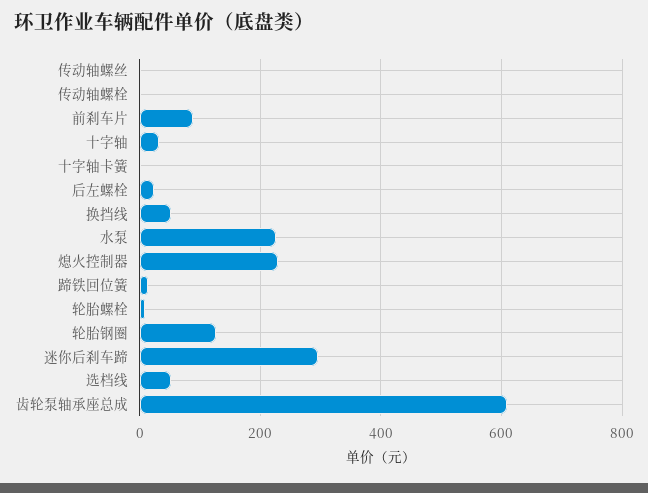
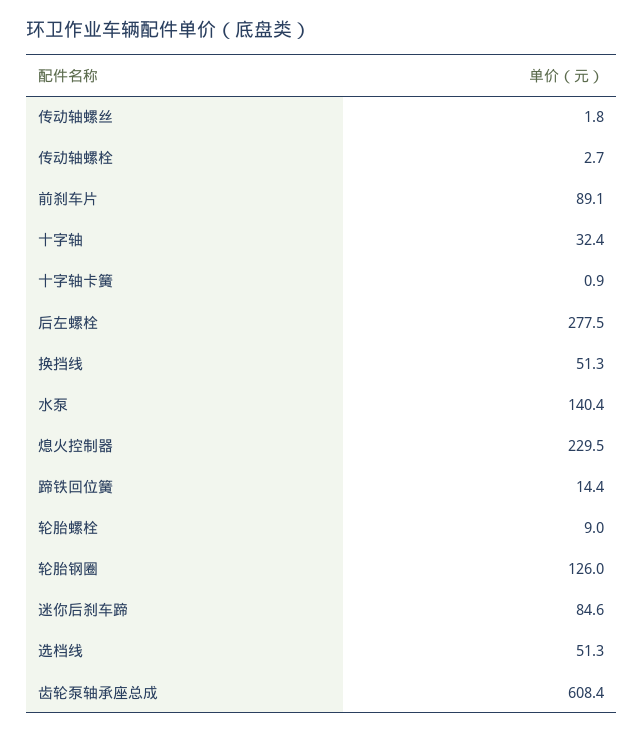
  {
    "传动轴螺丝": 1.8,
    "传动轴螺栓": 2.7,
    "前刹车片": 89.1,
    "十字轴": 32.4,
    "十字轴卡簧": 0.9,
-   "后左螺栓": 20,
+   "后左螺栓": 277.5,
    "换挡线": 51.3,
-   "水泵": 220,
+   "水泵": 140.4,
    "熄火控制器": 229.5,
    "蹄铁回位簧": 14.4,
    "轮胎螺栓": 9,
    "轮胎钢圈": 126,
-   "迷你后刹车蹄": 300,
+   "迷你后刹车蹄": 84.6,
    "选档线": 51.3,
    "齿轮泵轴承座总成": 608.4
  }

